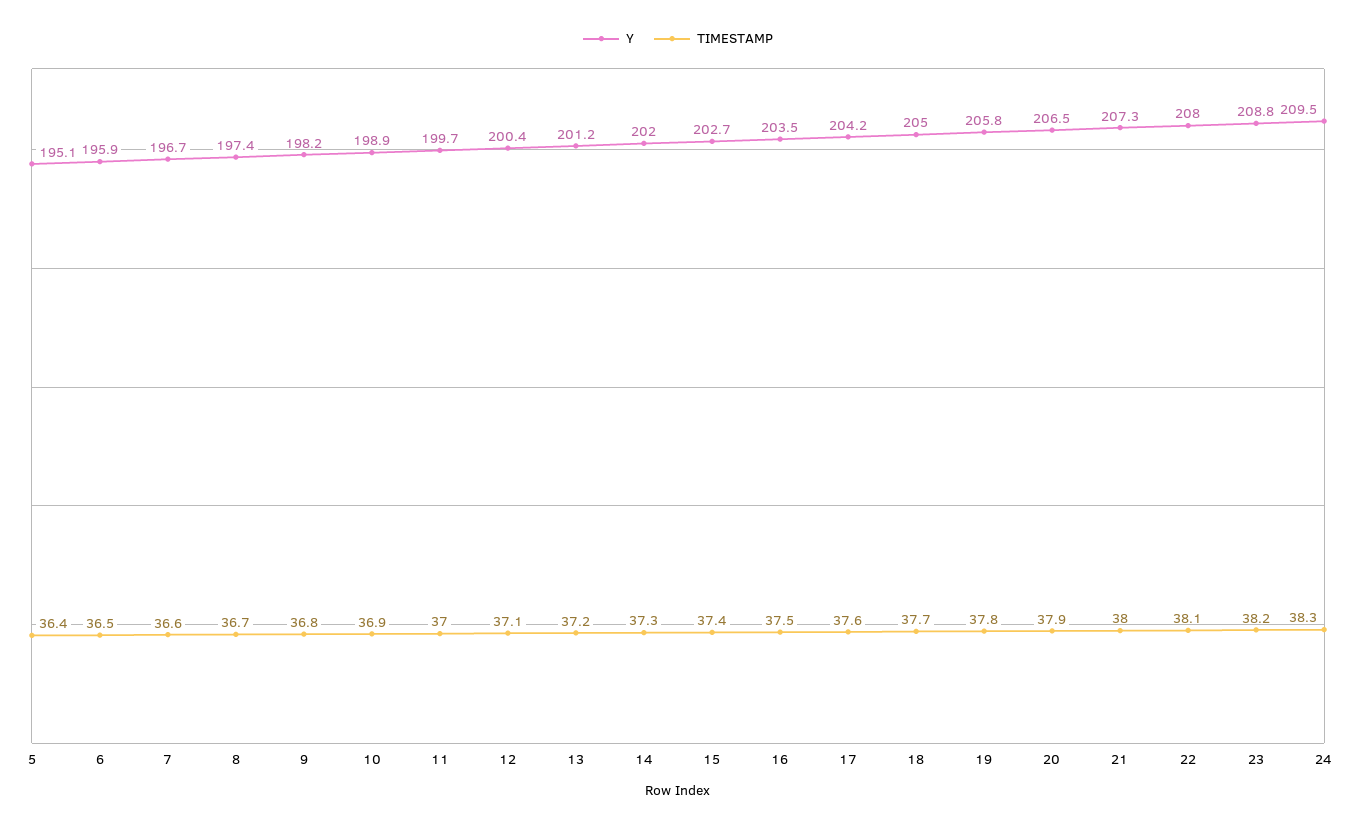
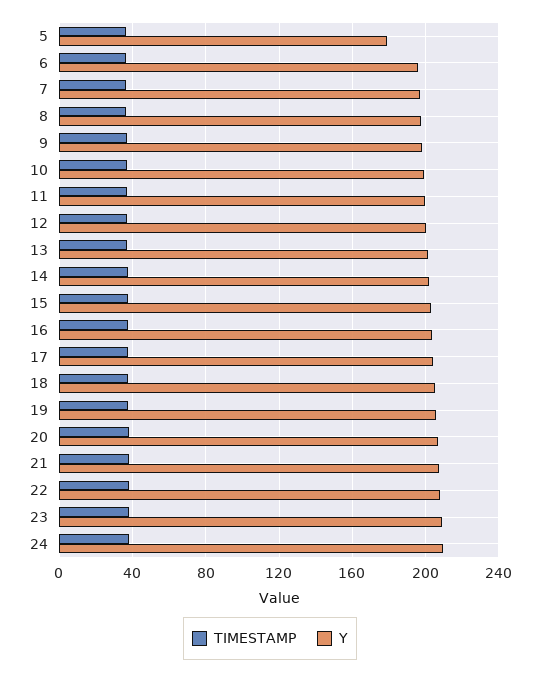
  {
    "Y": {
-     "5": 195.1,
+     "5": 180,
      "6": 195.9,
      "7": 196.7,
      "8": 197.4,
      "9": 198.2,
      "10": 198.9,
      "11": 199.7,
      "12": 200.4,
      "13": 201.2,
      "14": 202,
      "15": 202.7,
      "16": 203.5,
      "17": 204.2,
      "18": 205,
      "19": 205.8,
      "20": 206.5,
      "21": 207.3,
      "22": 208,
      "23": 208.8,
      "24": 209.5
    },
    "TIMESTAMP": {
      "5": 36.4,
      "6": 36.5,
      "7": 36.6,
      "8": 36.7,
      "9": 36.8,
      "10": 36.9,
      "11": 37,
      "12": 37.1,
      "13": 37.2,
      "14": 37.3,
      "15": 37.4,
      "16": 37.5,
      "17": 37.6,
      "18": 37.7,
      "19": 37.8,
      "20": 37.9,
      "21": 38,
      "22": 38.1,
      "23": 38.2,
      "24": 38.3
    }
  }

